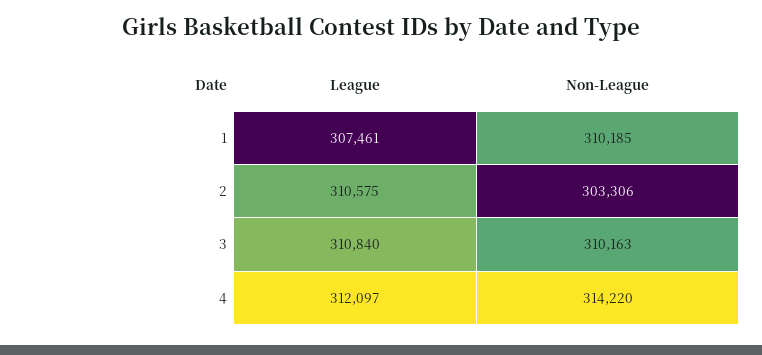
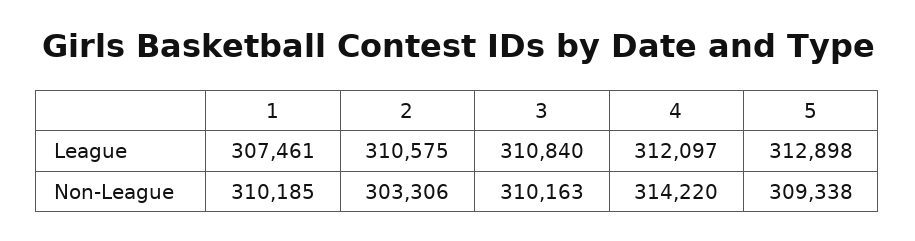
  {
    "League": {
      "1": 307461,
      "2": 310575,
      "3": 310840,
-     "4": 312097
+     "4": 312097,
+     "5": 312898
    },
    "Non-League": {
      "1": 310185,
      "2": 303306,
      "3": 310163,
-     "4": 314220
+     "4": 314220,
+     "5": 309338
    }
  }

